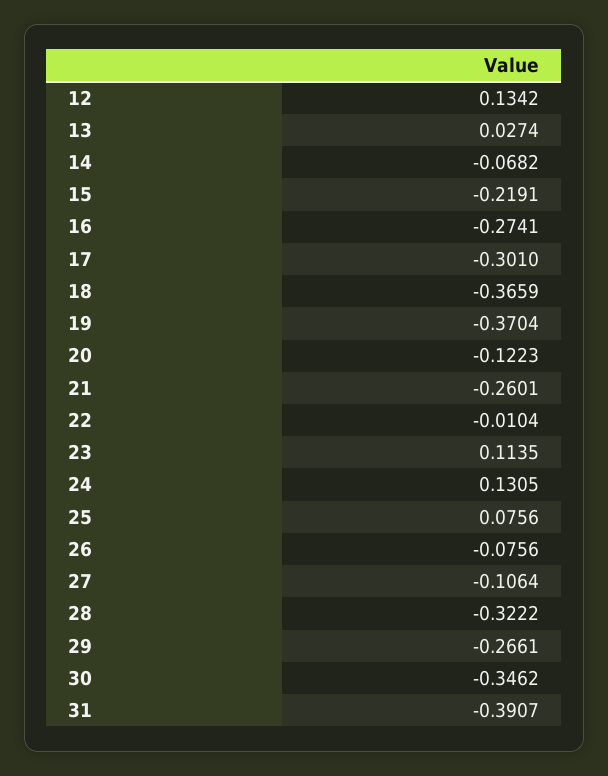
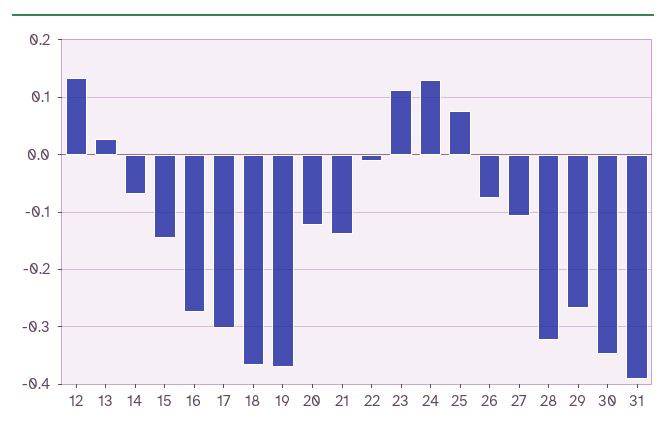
  {
    "12": 0.1342,
    "13": 0.0274,
    "14": -0.0682,
-   "15": -0.2191,
+   "15": -0.14,
    "16": -0.2741,
    "17": -0.301,
    "18": -0.3659,
    "19": -0.3704,
    "20": -0.1223,
-   "21": -0.2601,
+   "21": -0.14,
    "22": -0.0104,
    "23": 0.1135,
    "24": 0.1305,
    "25": 0.0756,
    "26": -0.0756,
    "27": -0.1064,
    "28": -0.3222,
    "29": -0.2661,
    "30": -0.3462,
    "31": -0.3907
  }

